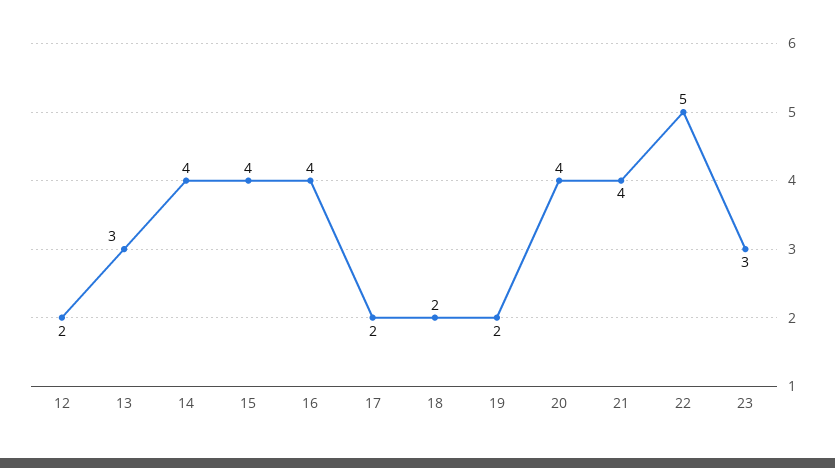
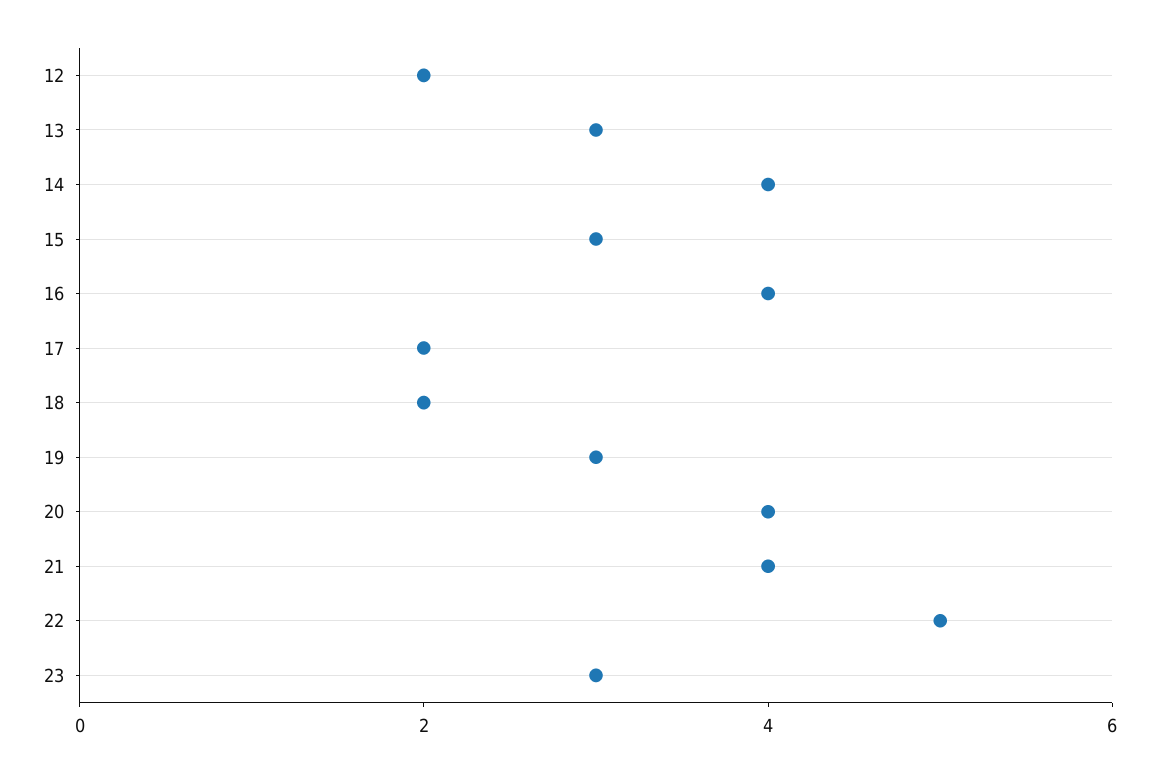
  {
    "12": 2,
    "13": 3,
    "14": 4,
-   "15": 4,
+   "15": 3,
    "16": 4,
    "17": 2,
    "18": 2,
-   "19": 2,
+   "19": 3,
    "20": 4,
    "21": 4,
    "22": 5,
    "23": 3
  }

